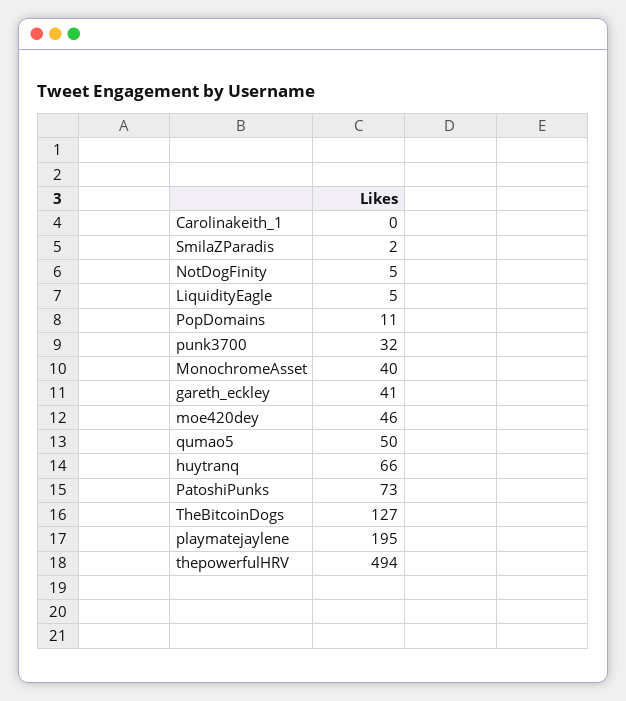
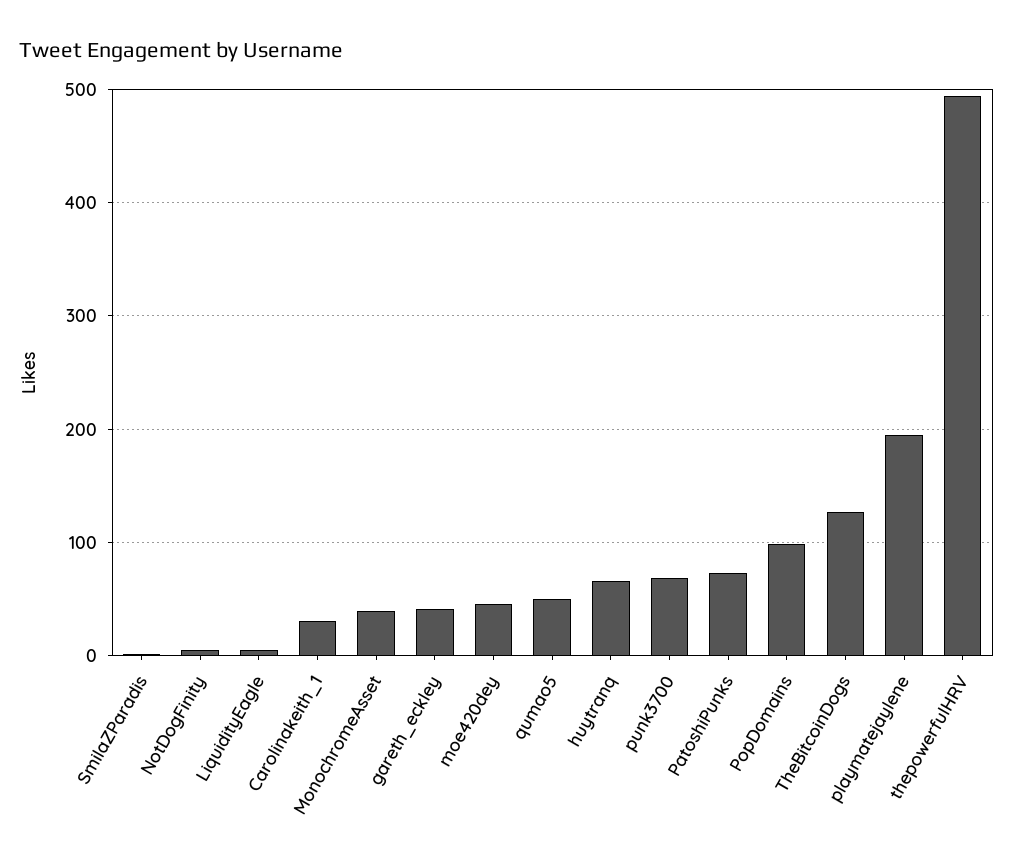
  {
-   "Carolinakeith_1": 0,
+   "Carolinakeith_1": 30,
    "SmilaZParadis": 2,
    "NotDogFinity": 5,
    "LiquidityEagle": 5,
-   "PopDomains": 11,
+   "PopDomains": 100,
-   "punk3700": 32,
+   "punk3700": 70,
    "MonochromeAsset": 40,
    "gareth_eckley": 41,
    "moe420dey": 46,
    "qumao5": 50,
    "huytranq": 66,
    "PatoshiPunks": 73,
    "TheBitcoinDogs": 127,
    "playmatejaylene": 195,
    "thepowerfulHRV": 494
  }

